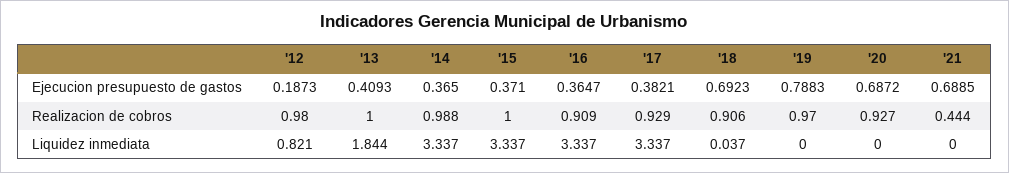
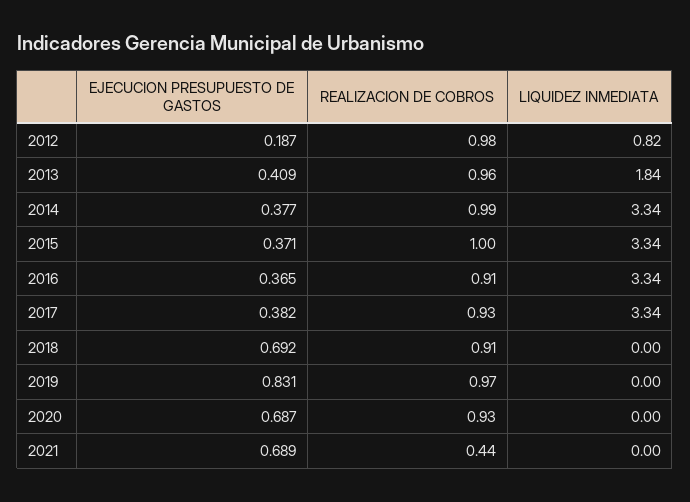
  {
    "'12": {
      "Ejecucion presupuesto de gastos": 0.1873,
      "Realizacion de cobros": 0.98,
      "Liquidez inmediata": 0.821
    },
    "'13": {
      "Ejecucion presupuesto de gastos": 0.4093,
-     "Realizacion de cobros": 1,
+     "Realizacion de cobros": 0.96,
      "Liquidez inmediata": 1.844
    },
    "'14": {
-     "Ejecucion presupuesto de gastos": 0.365,
+     "Ejecucion presupuesto de gastos": 0.377,
      "Realizacion de cobros": 0.988,
      "Liquidez inmediata": 3.337
    },
    "'15": {
      "Ejecucion presupuesto de gastos": 0.371,
      "Realizacion de cobros": 1,
      "Liquidez inmediata": 3.337
    },
    "'16": {
      "Ejecucion presupuesto de gastos": 0.3647,
      "Realizacion de cobros": 0.909,
      "Liquidez inmediata": 3.337
    },
    "'17": {
      "Ejecucion presupuesto de gastos": 0.3821,
      "Realizacion de cobros": 0.929,
      "Liquidez inmediata": 3.337
    },
    "'18": {
      "Ejecucion presupuesto de gastos": 0.6923,
      "Realizacion de cobros": 0.906,
-     "Liquidez inmediata": 0.037
+     "Liquidez inmediata": 0
    },
    "'19": {
-     "Ejecucion presupuesto de gastos": 0.7883,
+     "Ejecucion presupuesto de gastos": 0.831,
      "Realizacion de cobros": 0.97,
      "Liquidez inmediata": 0
    },
    "'20": {
      "Ejecucion presupuesto de gastos": 0.6872,
      "Realizacion de cobros": 0.927,
      "Liquidez inmediata": 0
    },
    "'21": {
      "Ejecucion presupuesto de gastos": 0.6885,
      "Realizacion de cobros": 0.444,
      "Liquidez inmediata": 0
    }
  }

